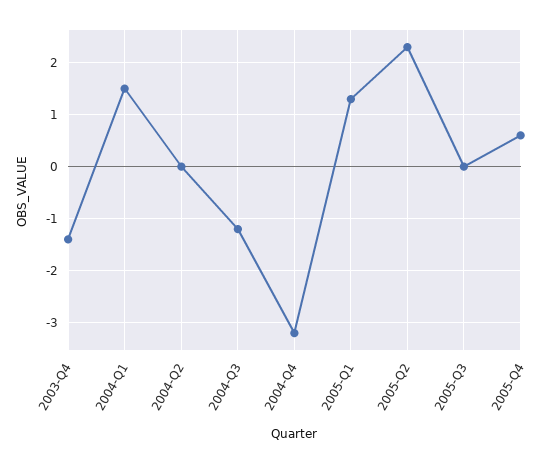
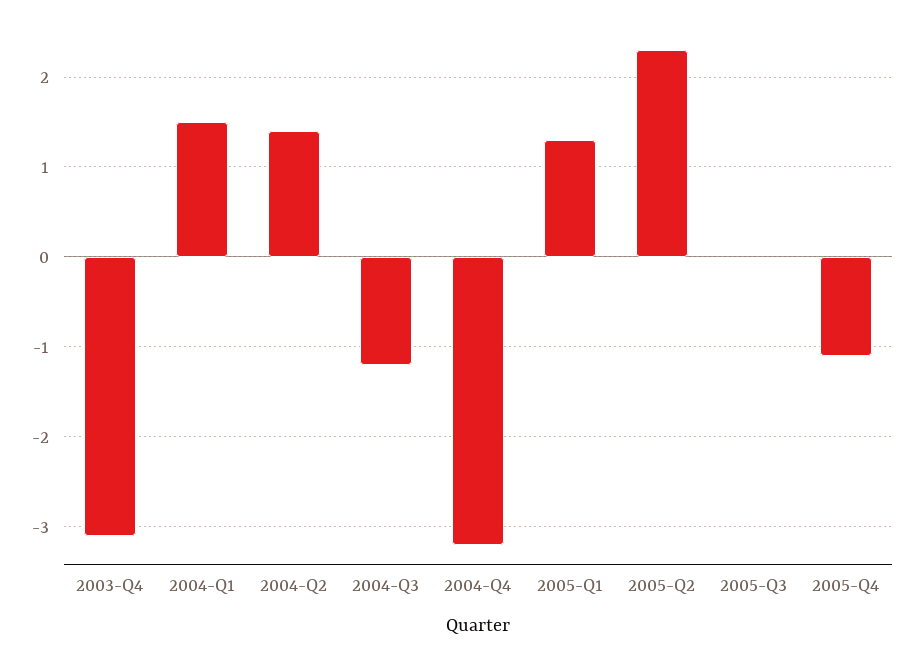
  {
-   "2003-Q4": -1.5,
+   "2003-Q4": -3.1,
    "2004-Q1": 1.5,
-   "2004-Q2": 0,
+   "2004-Q2": 1.4,
    "2004-Q3": -1.2,
    "2004-Q4": -3.2,
    "2005-Q1": 1.3,
    "2005-Q2": 2.3,
    "2005-Q3": 0,
-   "2005-Q4": 0.5
+   "2005-Q4": -1.1
  }

